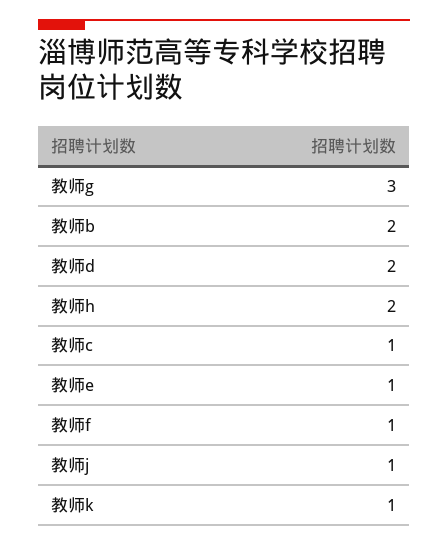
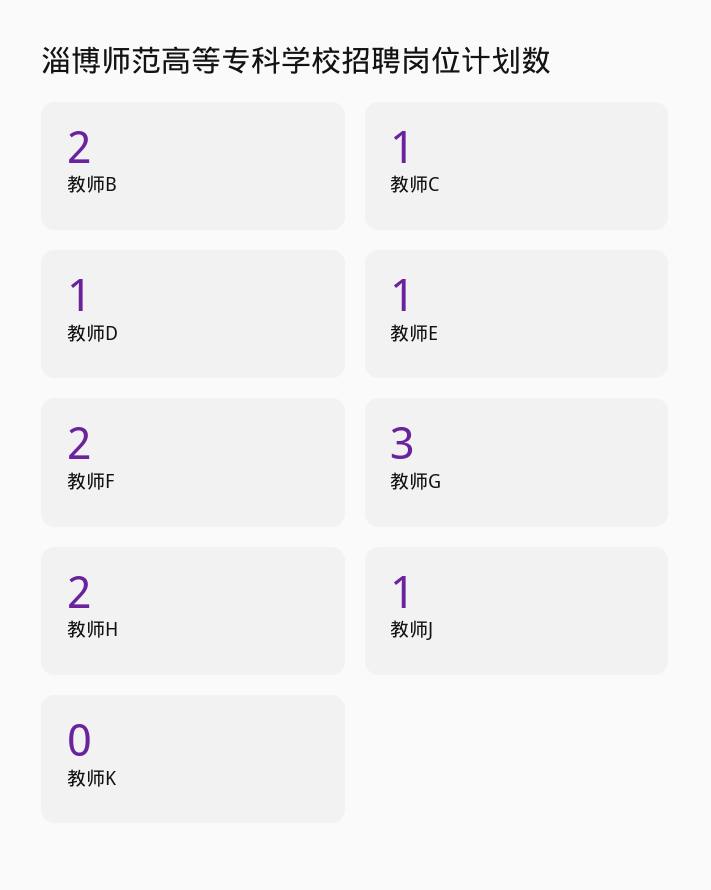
  {
    "教师g": 3,
    "教师b": 2,
-   "教师d": 2,
+   "教师d": 1,
    "教师h": 2,
    "教师c": 1,
    "教师e": 1,
-   "教师f": 1,
+   "教师f": 2,
    "教师j": 1,
-   "教师k": 1
+   "教师k": 0
  }

